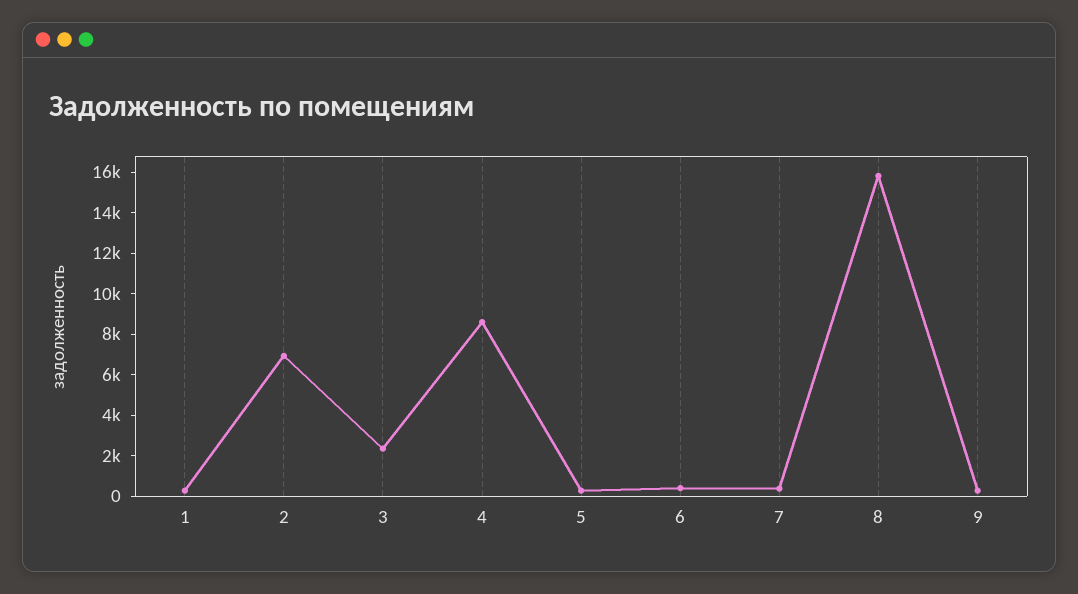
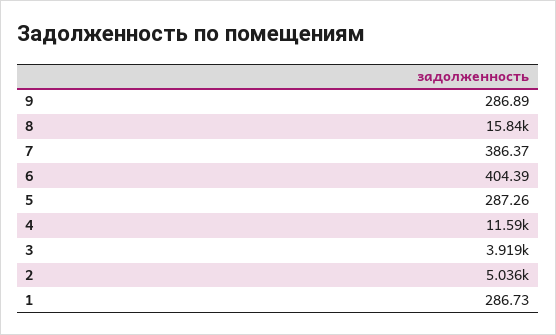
  {
    "1": 286.73,
-   "2": 7000,
+   "2": 5036,
-   "3": 2500,
+   "3": 3919,
-   "4": 8500,
+   "4": 11590,
    "5": 287.26,
    "6": 404.39,
    "7": 386.37,
    "8": 15840,
    "9": 286.89
  }

